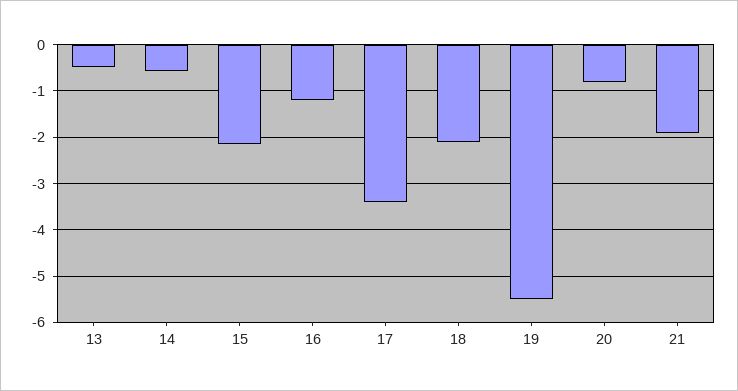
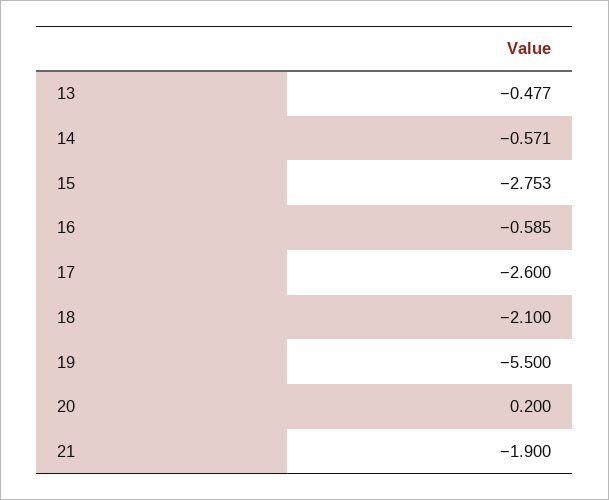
  {
    "13": -0.477,
    "14": -0.571,
-   "15": -2.2,
+   "15": -2.753,
-   "16": -1.2,
+   "16": -0.585,
-   "17": -3.4,
+   "17": -2.6,
    "18": -2.1,
    "19": -5.5,
-   "20": -0.8,
+   "20": 0.2,
    "21": -1.9
  }

